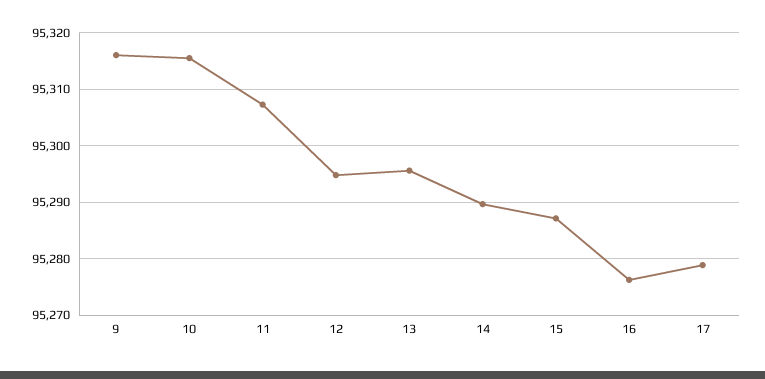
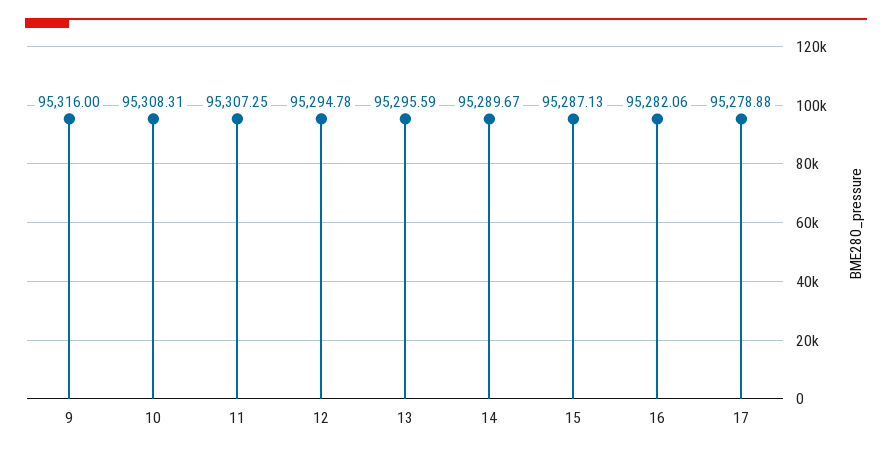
  {
    "9": 95316,
-   "10": 95316,
+   "10": 95308.31,
    "11": 95307.25,
    "12": 95294.78,
    "13": 95295.59,
    "14": 95289.67,
    "15": 95287.13,
-   "16": 95276,
+   "16": 95282.06,
    "17": 95278.88
  }

